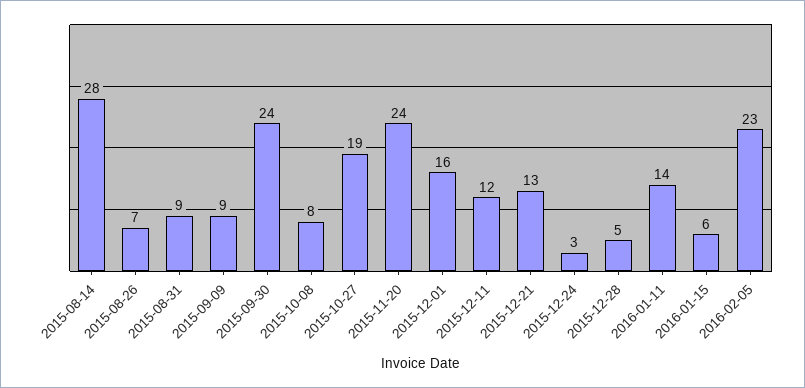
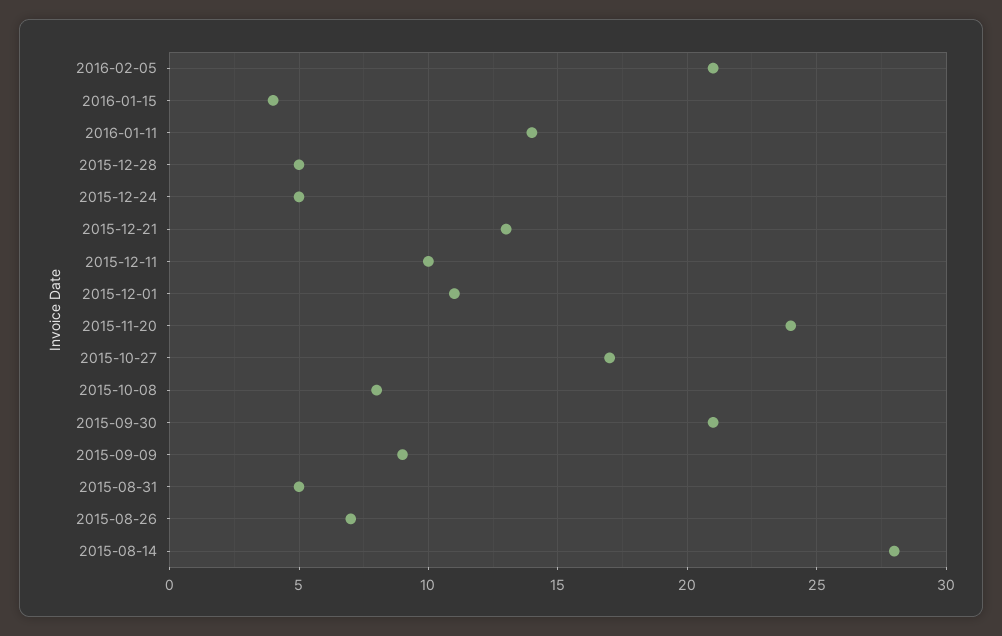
  {
    "2015-08-14": 28,
    "2015-08-26": 7,
-   "2015-08-31": 9,
+   "2015-08-31": 5,
    "2015-09-09": 9,
-   "2015-09-30": 24,
+   "2015-09-30": 21,
    "2015-10-08": 8,
-   "2015-10-27": 19,
+   "2015-10-27": 17,
    "2015-11-20": 24,
-   "2015-12-01": 16,
+   "2015-12-01": 11,
-   "2015-12-11": 12,
+   "2015-12-11": 10,
    "2015-12-21": 13,
-   "2015-12-24": 3,
+   "2015-12-24": 5,
    "2015-12-28": 5,
    "2016-01-11": 14,
-   "2016-01-15": 6,
+   "2016-01-15": 4,
-   "2016-02-05": 23
+   "2016-02-05": 21
  }

